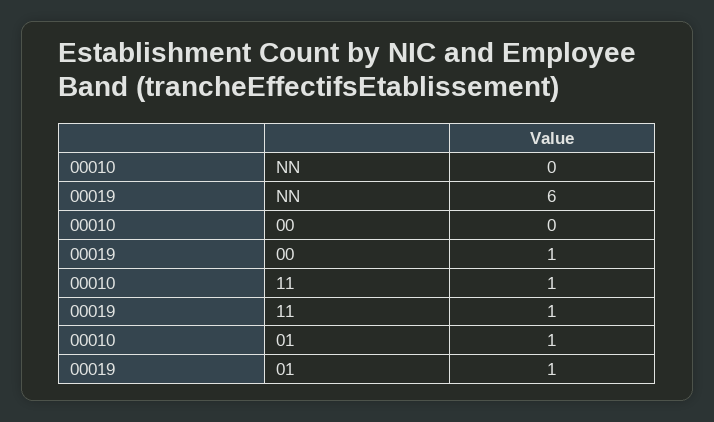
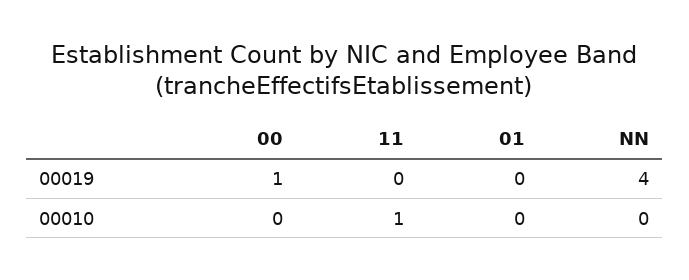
  {
    "00010": {
      "NN": 0,
      "00": 0,
      "11": 1,
-     "01": 1
+     "01": 0
    },
    "00019": {
-     "NN": 6,
+     "NN": 4,
      "00": 1,
-     "11": 1,
+     "11": 0,
-     "01": 1
+     "01": 0
    }
  }

